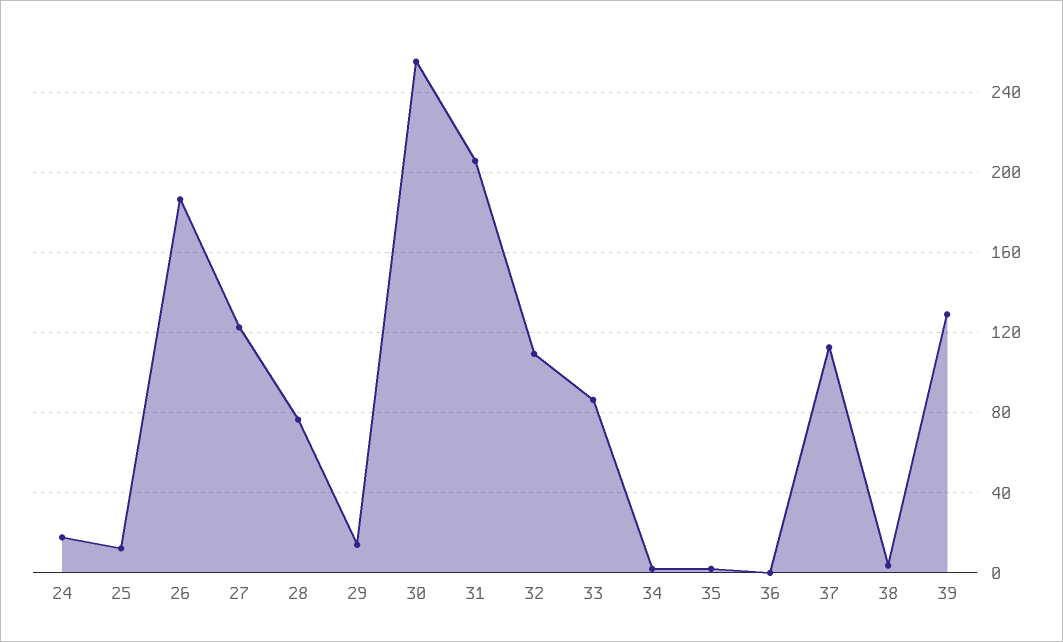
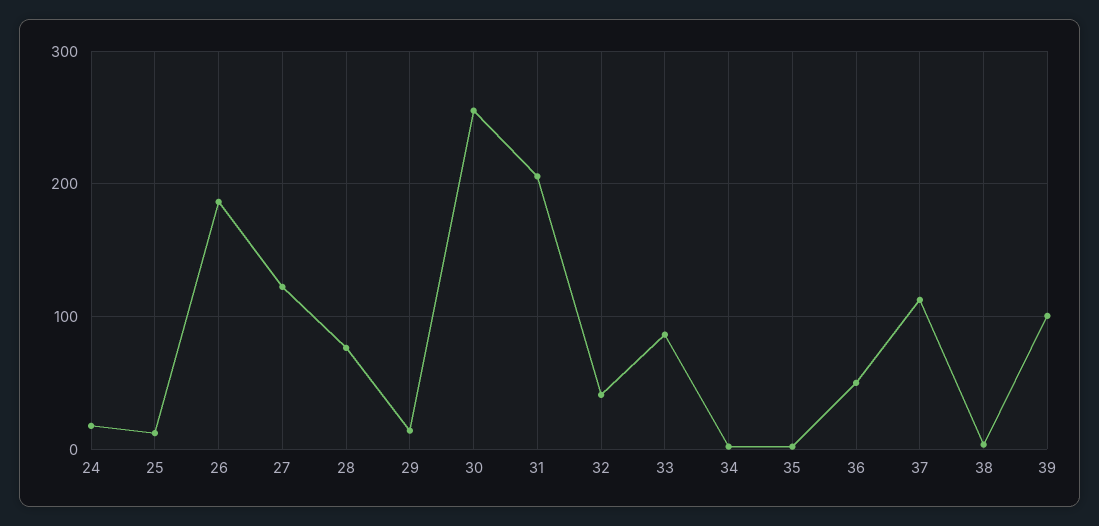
  {
    "24": 20,
    "25": 10,
    "26": 185,
    "27": 125,
    "28": 75,
    "29": 15,
    "30": 255,
    "31": 205,
-   "32": 110,
+   "32": 40,
    "33": 85,
    "34": 0,
    "35": 0,
-   "36": 0,
+   "36": 50,
    "37": 115,
    "38": 5,
-   "39": 130
+   "39": 100
  }

